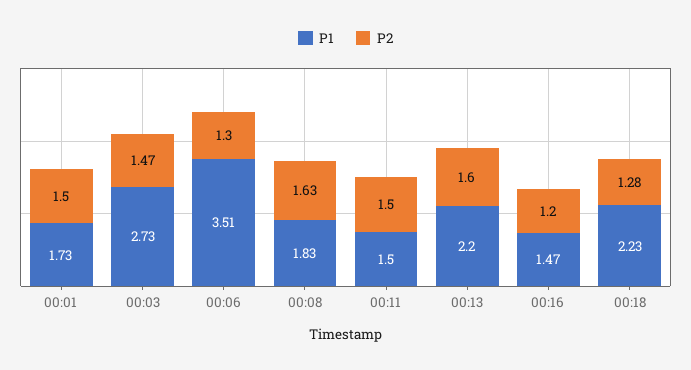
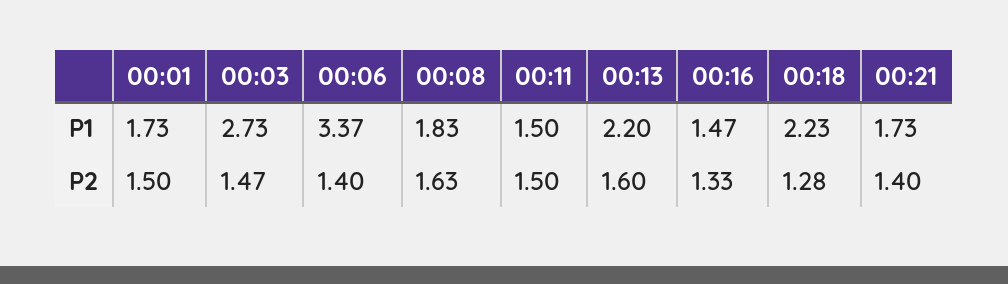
  {
    "P1": {
      "00:01": 1.73,
      "00:03": 2.73,
-     "00:06": 3.51,
+     "00:06": 3.37,
      "00:08": 1.83,
      "00:11": 1.5,
      "00:13": 2.2,
      "00:16": 1.47,
-     "00:18": 2.23
+     "00:18": 2.23,
+     "00:21": 1.73
    },
    "P2": {
      "00:01": 1.5,
      "00:03": 1.47,
-     "00:06": 1.3,
+     "00:06": 1.4,
      "00:08": 1.63,
      "00:11": 1.5,
      "00:13": 1.6,
-     "00:16": 1.2,
+     "00:16": 1.33,
-     "00:18": 1.28
+     "00:18": 1.28,
+     "00:21": 1.4
    }
  }

